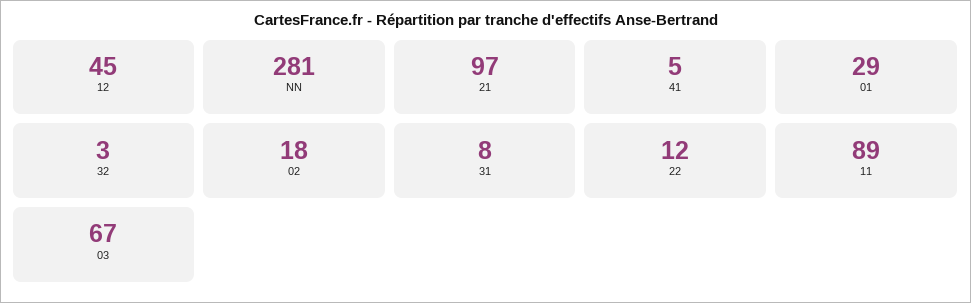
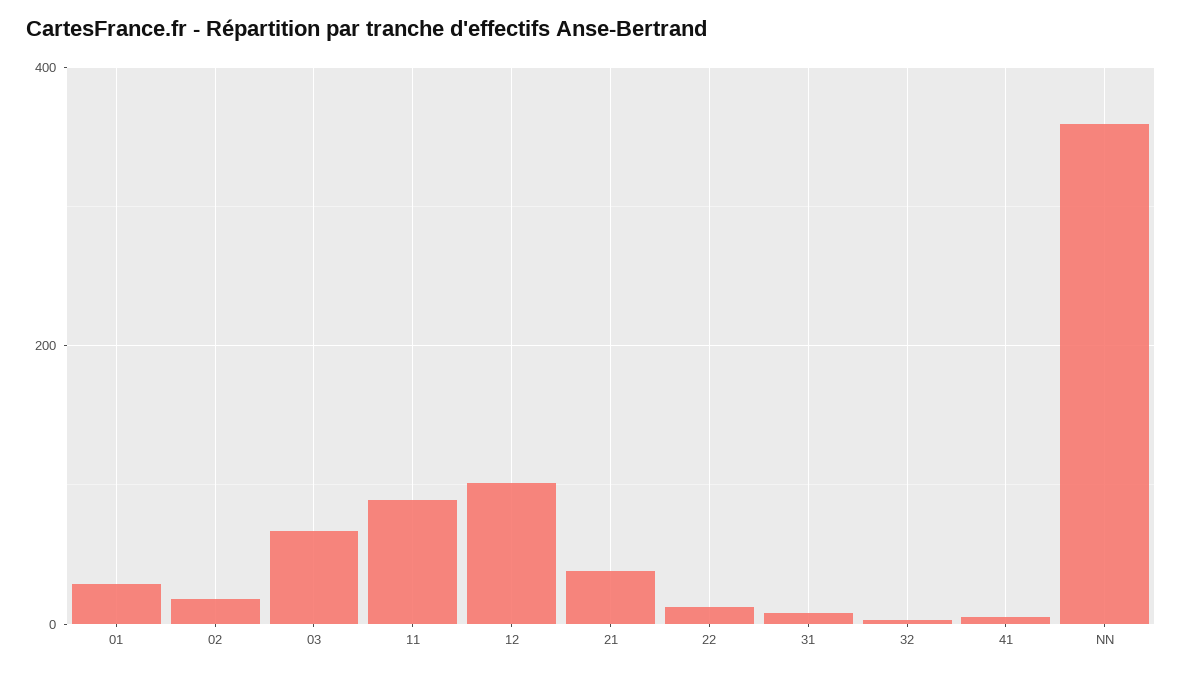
  {
-   "12": 45,
+   "12": 100,
-   "NN": 281,
+   "NN": 360,
-   "21": 97,
+   "21": 40,
    "41": 5,
    "01": 29,
    "32": 3,
    "02": 18,
    "31": 8,
    "22": 12,
    "11": 89,
    "03": 67
  }

